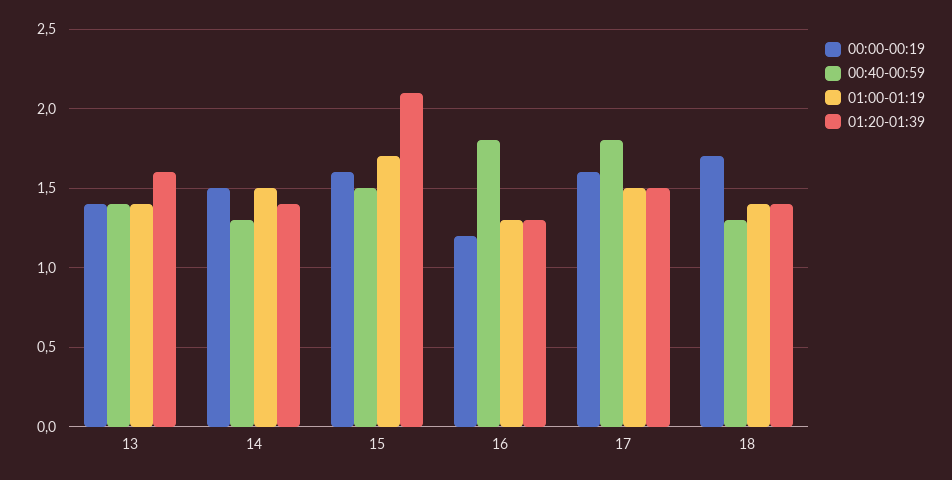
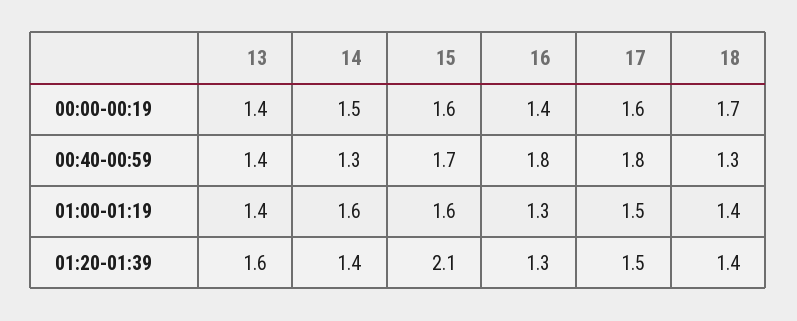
  {
    "00:00-00:19": {
      "13": 1.4,
      "14": 1.5,
      "15": 1.6,
-     "16": 1.2,
+     "16": 1.4,
      "17": 1.6,
      "18": 1.7
    },
    "00:40-00:59": {
      "13": 1.4,
      "14": 1.3,
-     "15": 1.5,
+     "15": 1.7,
      "16": 1.8,
      "17": 1.8,
      "18": 1.3
    },
    "01:00-01:19": {
      "13": 1.4,
-     "14": 1.5,
+     "14": 1.6,
-     "15": 1.7,
+     "15": 1.6,
      "16": 1.3,
      "17": 1.5,
      "18": 1.4
    },
    "01:20-01:39": {
      "13": 1.6,
      "14": 1.4,
      "15": 2.1,
      "16": 1.3,
      "17": 1.5,
      "18": 1.4
    }
  }

